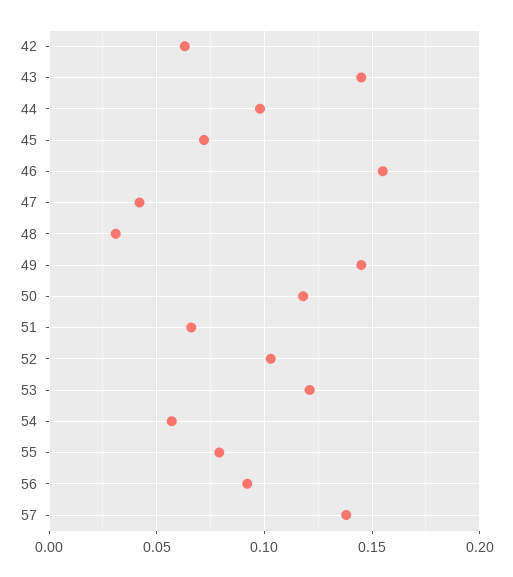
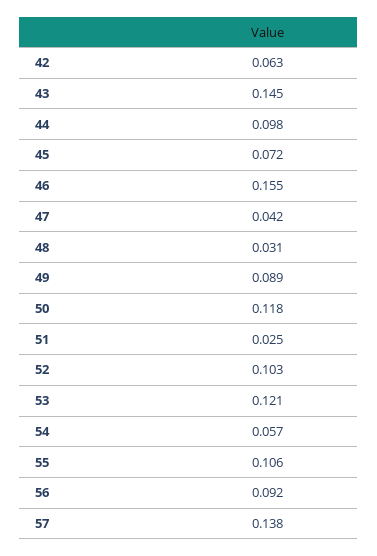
  {
    "42": 0.063,
    "43": 0.145,
    "44": 0.098,
    "45": 0.072,
    "46": 0.155,
    "47": 0.042,
    "48": 0.031,
-   "49": 0.145,
+   "49": 0.089,
    "50": 0.118,
-   "51": 0.065,
+   "51": 0.025,
    "52": 0.103,
    "53": 0.121,
    "54": 0.057,
-   "55": 0.08,
+   "55": 0.106,
    "56": 0.092,
    "57": 0.138
  }

